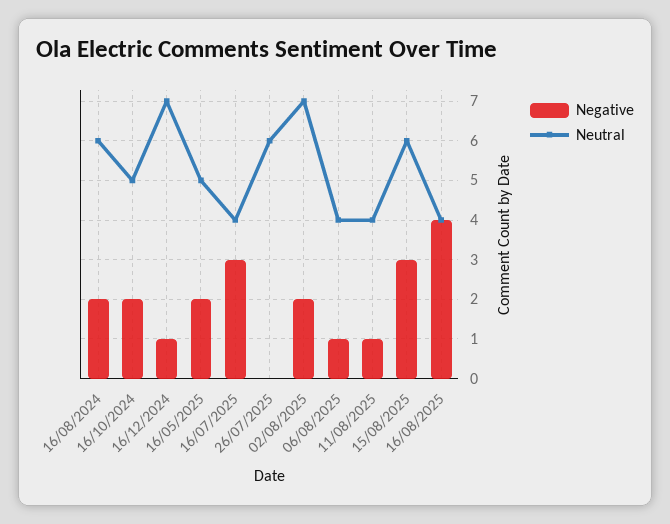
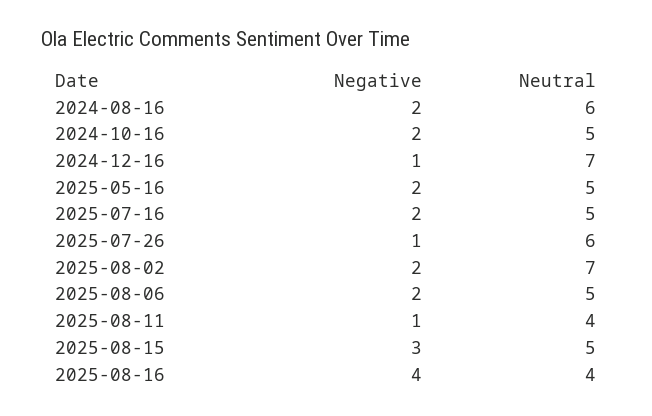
  {
    "Negative": {
      "16/08/2024": 2,
      "16/10/2024": 2,
      "16/12/2024": 1,
      "16/05/2025": 2,
-     "16/07/2025": 3,
+     "16/07/2025": 2,
-     "26/07/2025": 0,
+     "26/07/2025": 1,
      "02/08/2025": 2,
-     "06/08/2025": 1,
+     "06/08/2025": 2,
      "11/08/2025": 1,
      "15/08/2025": 3,
      "16/08/2025": 4
    },
    "Neutral": {
      "16/08/2024": 6,
      "16/10/2024": 5,
      "16/12/2024": 7,
      "16/05/2025": 5,
-     "16/07/2025": 4,
+     "16/07/2025": 5,
      "26/07/2025": 6,
      "02/08/2025": 7,
-     "06/08/2025": 4,
+     "06/08/2025": 5,
      "11/08/2025": 4,
-     "15/08/2025": 6,
+     "15/08/2025": 5,
      "16/08/2025": 4
    }
  }

